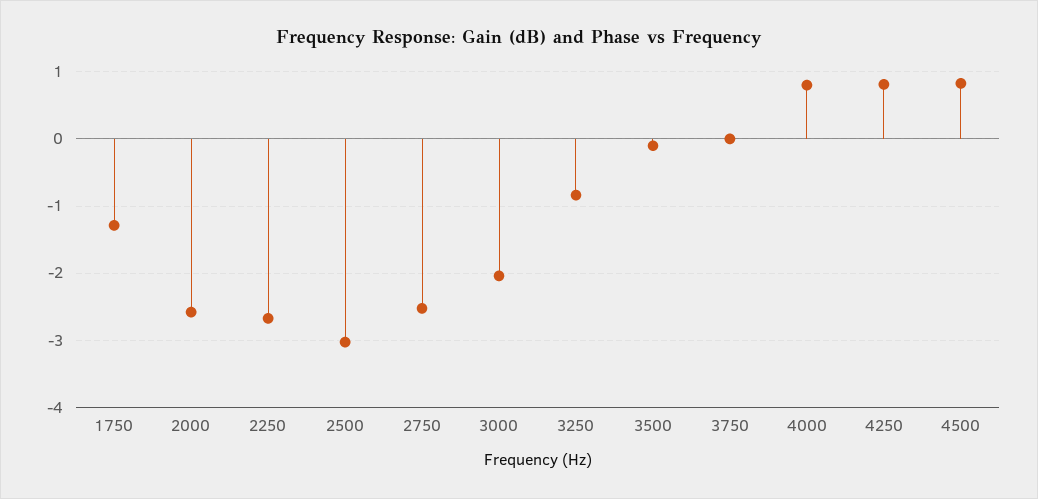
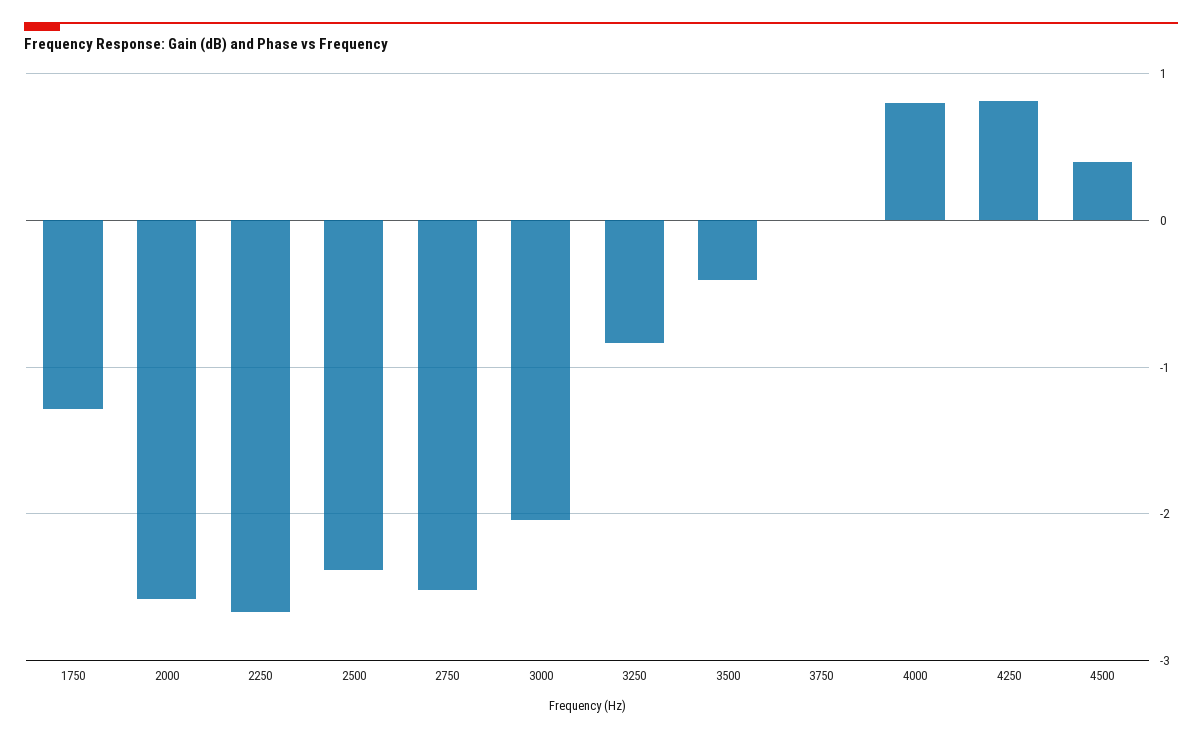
  {
    "1750": -1.3,
    "2000": -2.6,
    "2250": -2.7,
-   "2500": -3,
+   "2500": -2.4,
    "2750": -2.5,
    "3000": -2,
    "3250": -0.8,
-   "3500": -0.1,
+   "3500": -0.4,
    "3750": 0,
    "4000": 0.8,
    "4250": 0.8,
-   "4500": 0.8
+   "4500": 0.4
  }

